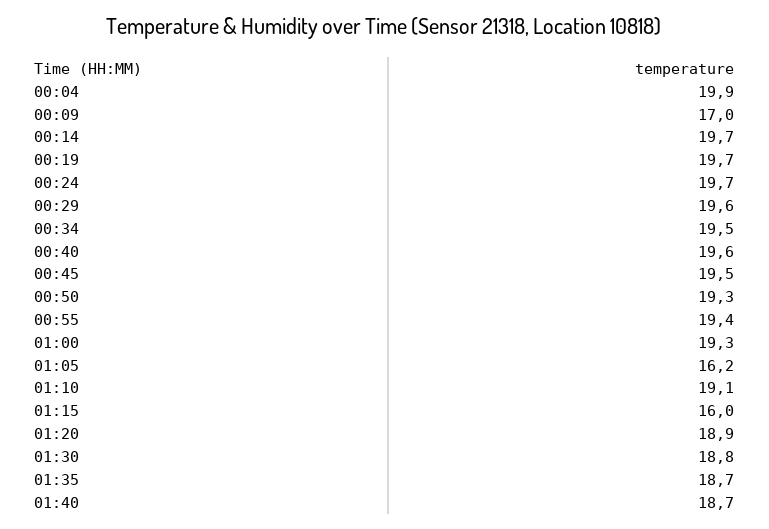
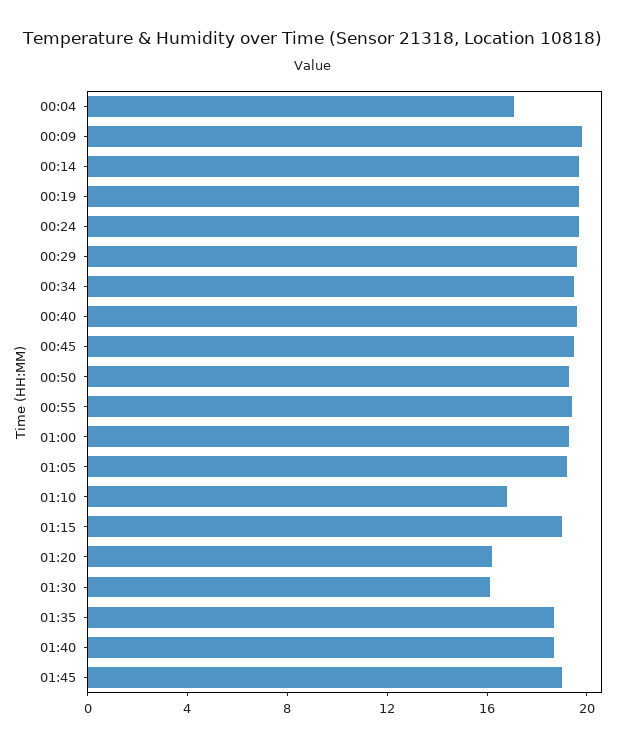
  {
-   "00:04": 19.9,
+   "00:04": 17,
-   "00:09": 17,
+   "00:09": 20,
    "00:14": 19.7,
    "00:19": 19.7,
    "00:24": 19.7,
    "00:29": 19.6,
    "00:34": 19.5,
    "00:40": 19.6,
    "00:45": 19.5,
    "00:50": 19.3,
    "00:55": 19.4,
    "01:00": 19.3,
-   "01:05": 16.2,
+   "01:05": 19,
-   "01:10": 19.1,
+   "01:10": 17,
-   "01:15": 16,
+   "01:15": 19,
-   "01:20": 18.9,
+   "01:20": 16,
-   "01:30": 18.8,
+   "01:30": 16,
    "01:35": 18.7,
-   "01:40": 18.7
+   "01:40": 18.7,
+   "01:45": 19
  }

